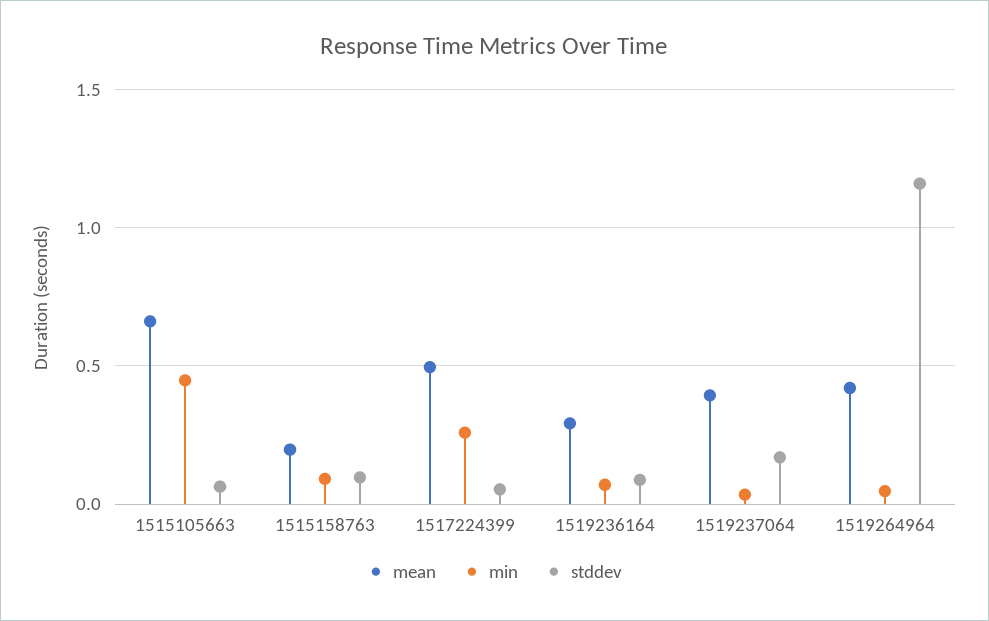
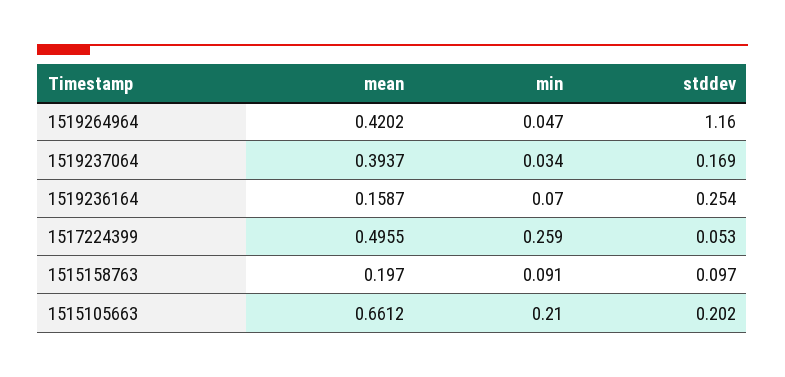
  {
    "mean": {
      "1515105663": 0.6612,
      "1515158763": 0.197,
      "1517224399": 0.4955,
-     "1519236164": 0.3,
+     "1519236164": 0.1587,
      "1519237064": 0.3937,
      "1519264964": 0.4202
    },
    "min": {
-     "1515105663": 0.45,
+     "1515105663": 0.21,
      "1515158763": 0.091,
      "1517224399": 0.259,
      "1519236164": 0.07,
      "1519237064": 0.034,
      "1519264964": 0.047
    },
    "stddev": {
-     "1515105663": 0.05,
+     "1515105663": 0.202,
      "1515158763": 0.097,
      "1517224399": 0.053,
-     "1519236164": 0.1,
+     "1519236164": 0.254,
      "1519237064": 0.169,
      "1519264964": 1.16
    }
  }

